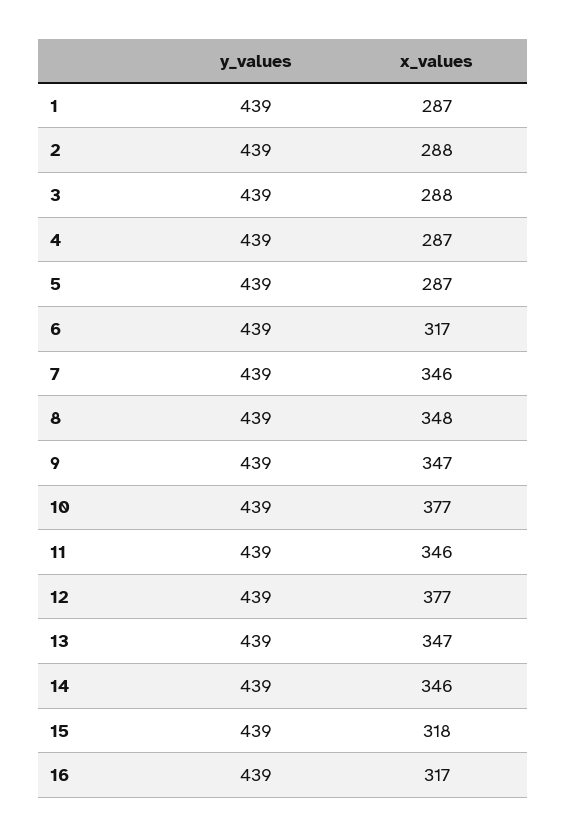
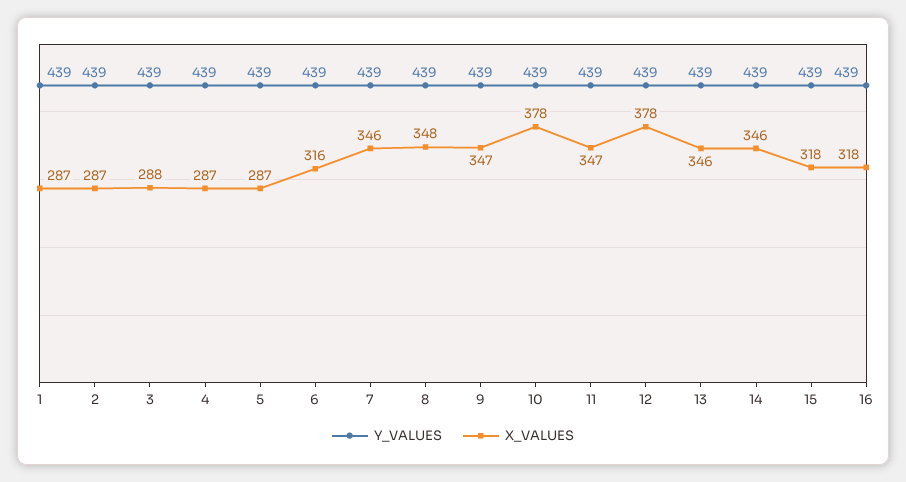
  {
    "y_values": {
      "1": 439,
      "2": 439,
      "3": 439,
      "4": 439,
      "5": 439,
      "6": 439,
      "7": 439,
      "8": 439,
      "9": 439,
      "10": 439,
      "11": 439,
      "12": 439,
      "13": 439,
      "14": 439,
      "15": 439,
      "16": 439
    },
    "x_values": {
      "1": 287,
-     "2": 288,
+     "2": 287,
      "3": 288,
      "4": 287,
      "5": 287,
-     "6": 317,
+     "6": 316,
      "7": 346,
      "8": 348,
      "9": 347,
-     "10": 377,
+     "10": 378,
-     "11": 346,
+     "11": 347,
-     "12": 377,
+     "12": 378,
-     "13": 347,
+     "13": 346,
      "14": 346,
      "15": 318,
-     "16": 317
+     "16": 318
    }
  }

